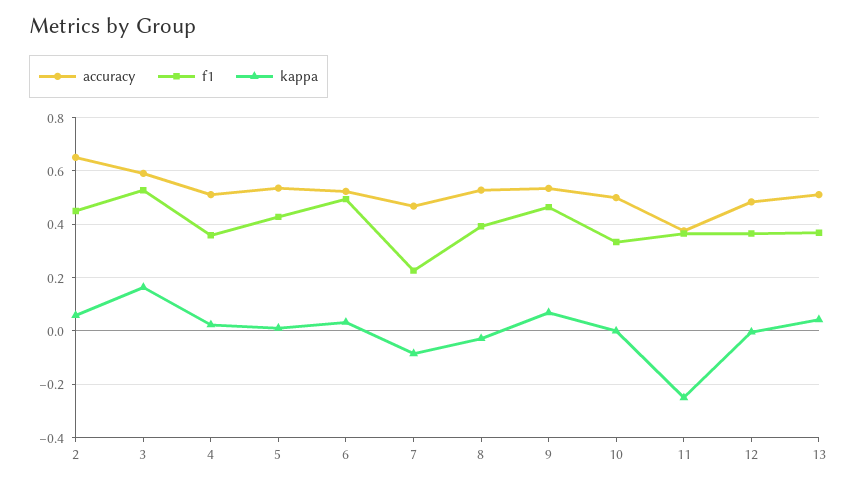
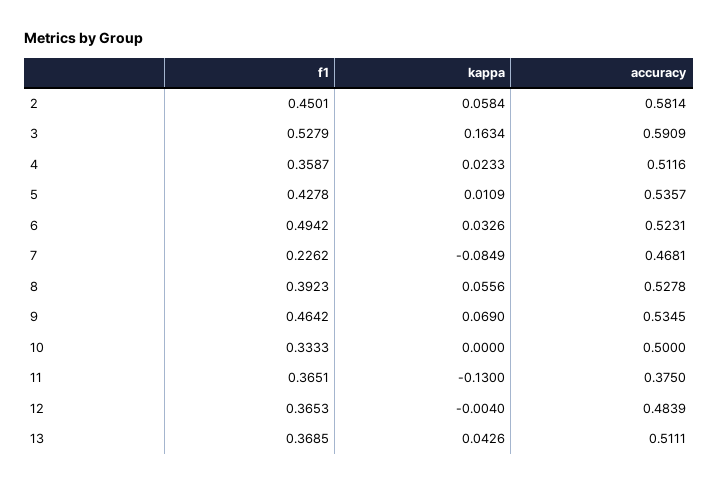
  {
    "accuracy": {
-     "2": 0.65,
+     "2": 0.5814,
      "3": 0.5909,
      "4": 0.5116,
      "5": 0.5357,
      "6": 0.5231,
      "7": 0.4681,
      "8": 0.5278,
      "9": 0.5345,
      "10": 0.5,
      "11": 0.375,
      "12": 0.4839,
      "13": 0.5111
    },
    "f1": {
      "2": 0.4501,
      "3": 0.5279,
      "4": 0.3587,
      "5": 0.4278,
      "6": 0.4942,
      "7": 0.2262,
      "8": 0.3923,
      "9": 0.4642,
      "10": 0.3333,
      "11": 0.3651,
      "12": 0.3653,
      "13": 0.3685
    },
    "kappa": {
      "2": 0.0584,
      "3": 0.1634,
      "4": 0.0233,
      "5": 0.0109,
      "6": 0.0326,
      "7": -0.0849,
-     "8": -0.025,
+     "8": 0.0556,
      "9": 0.069,
      "10": 0,
-     "11": -0.25,
+     "11": -0.13,
      "12": -0.004,
      "13": 0.0426
    }
  }

